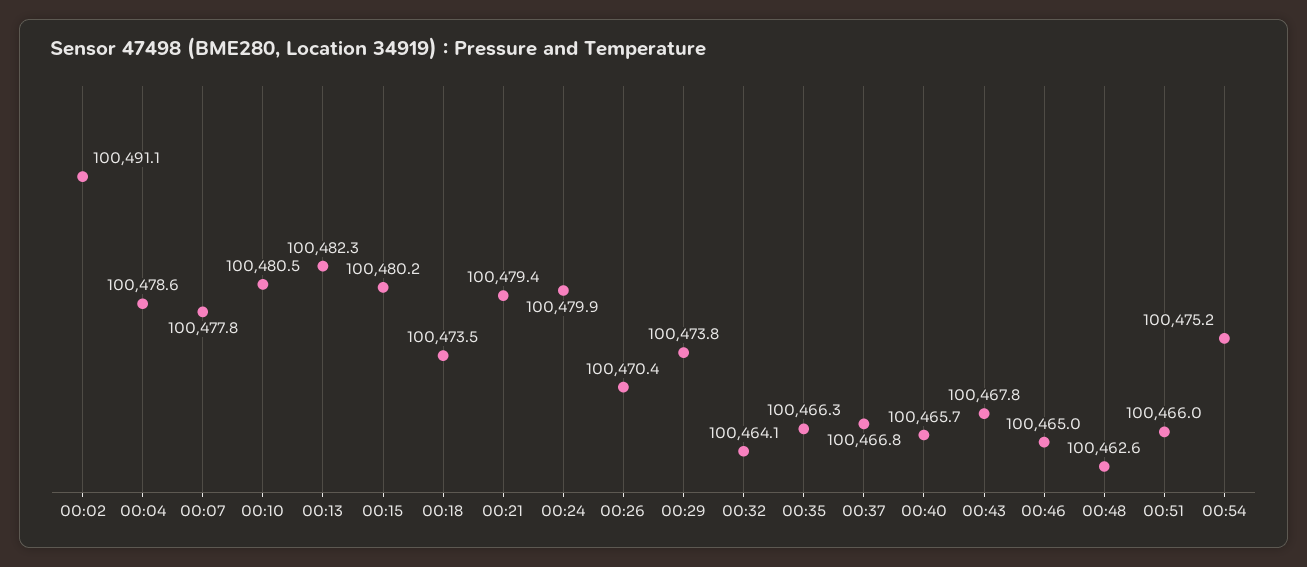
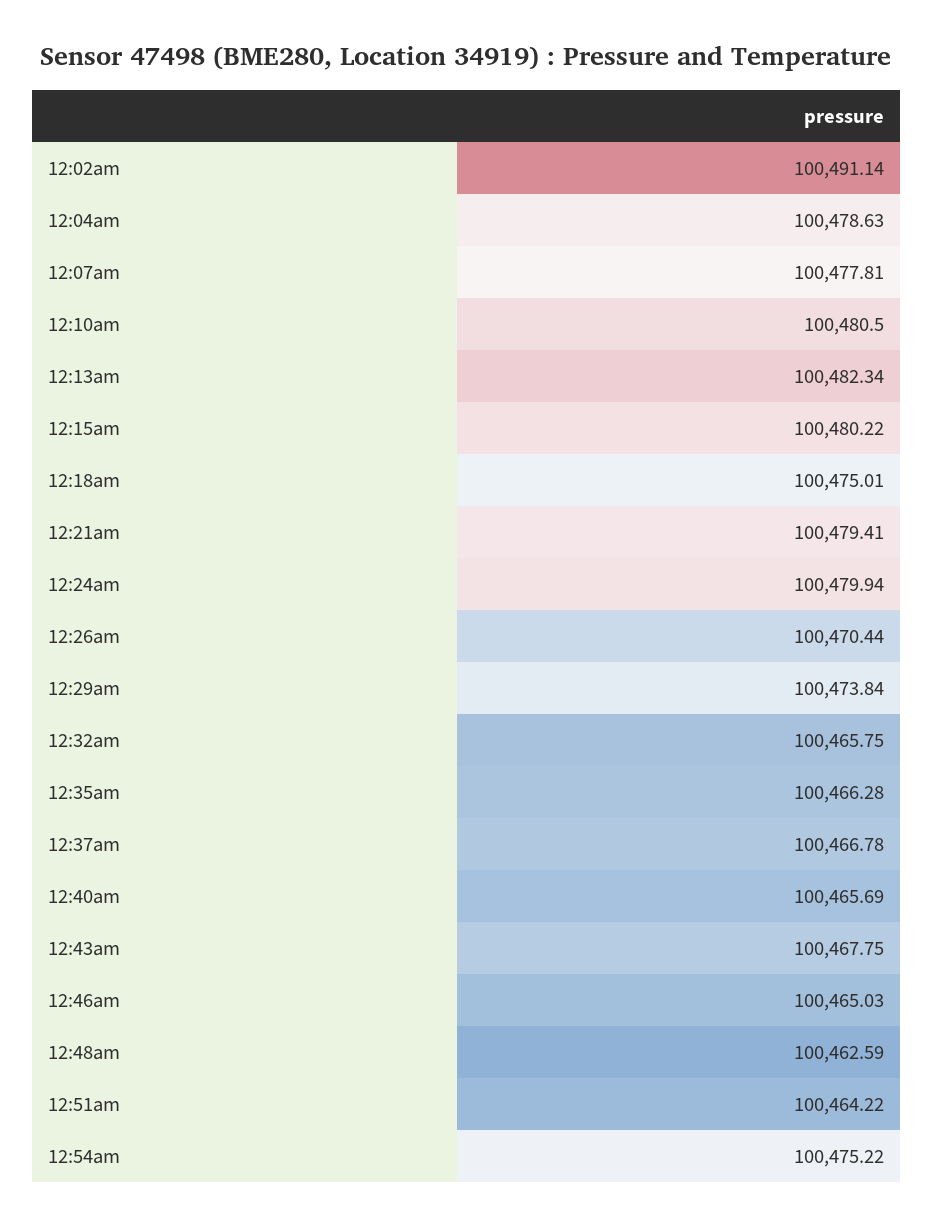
  {
    "00:02": 100491.14,
    "00:04": 100478.63,
    "00:07": 100477.81,
    "00:10": 100480.5,
    "00:13": 100482.34,
    "00:15": 100480.22,
-   "00:18": 100473.5,
+   "00:18": 100475.01,
    "00:21": 100479.41,
    "00:24": 100479.94,
    "00:26": 100470.44,
    "00:29": 100473.84,
-   "00:32": 100464.1,
+   "00:32": 100465.75,
    "00:35": 100466.28,
    "00:37": 100466.78,
    "00:40": 100465.69,
    "00:43": 100467.75,
    "00:46": 100465.03,
    "00:48": 100462.59,
-   "00:51": 100466,
+   "00:51": 100464.22,
    "00:54": 100475.22
  }

